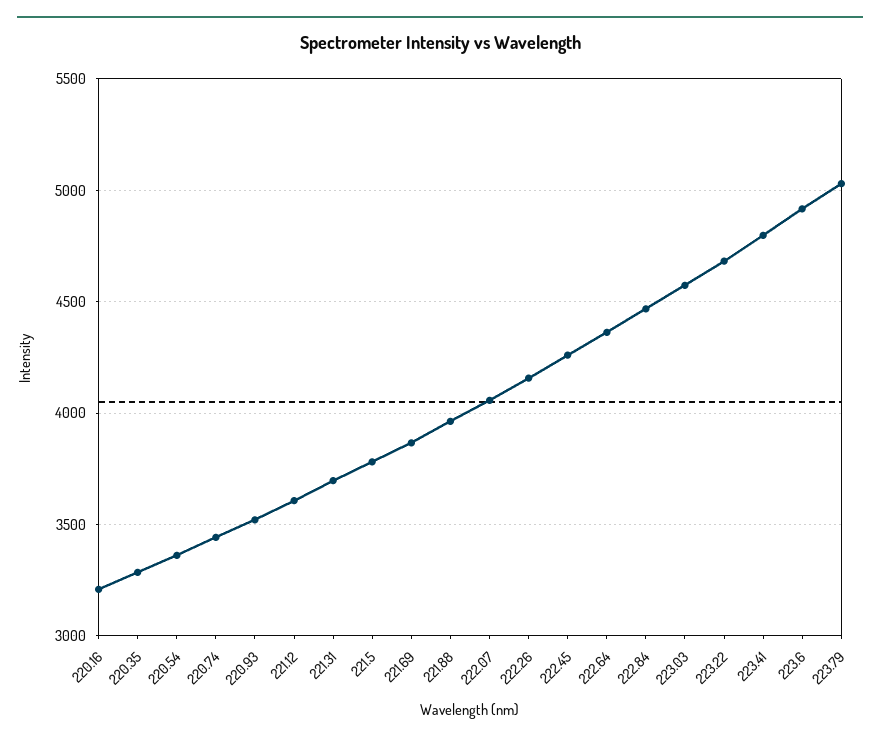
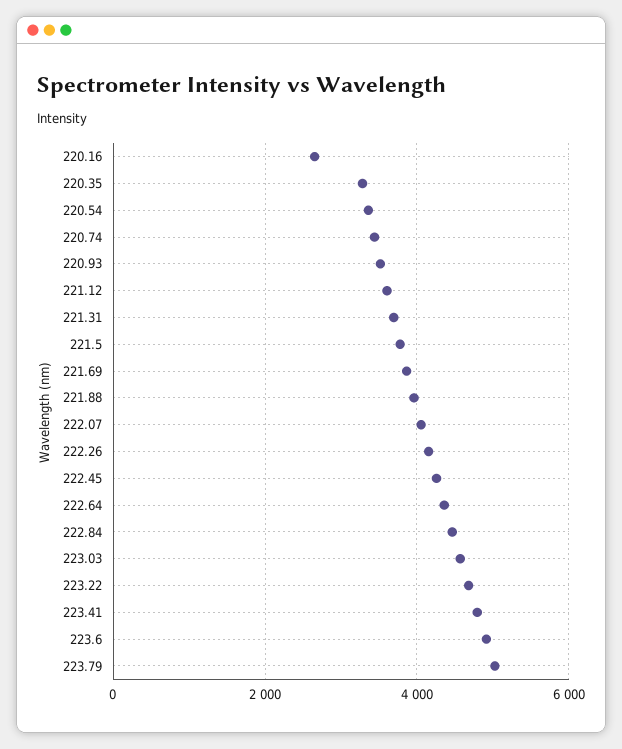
  {
-   "220.16": 3200,
+   "220.16": 2600,
    "220.35": 3300,
    "220.54": 3350,
    "220.74": 3450,
    "220.93": 3500,
    "221.12": 3600,
    "221.31": 3700,
    "221.5": 3800,
    "221.69": 3850,
    "221.88": 3950,
    "222.07": 4050,
    "222.26": 4150,
    "222.45": 4250,
    "222.64": 4350,
    "222.84": 4450,
    "223.03": 4550,
    "223.22": 4700,
    "223.41": 4800,
    "223.6": 4900,
    "223.79": 5050
  }

